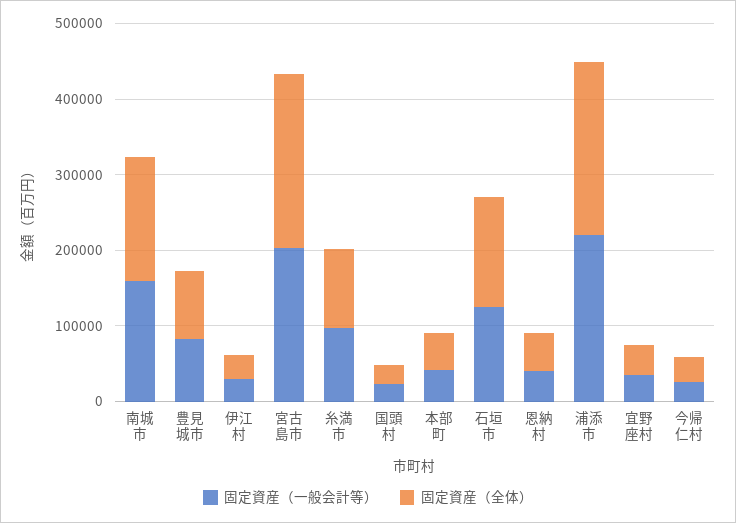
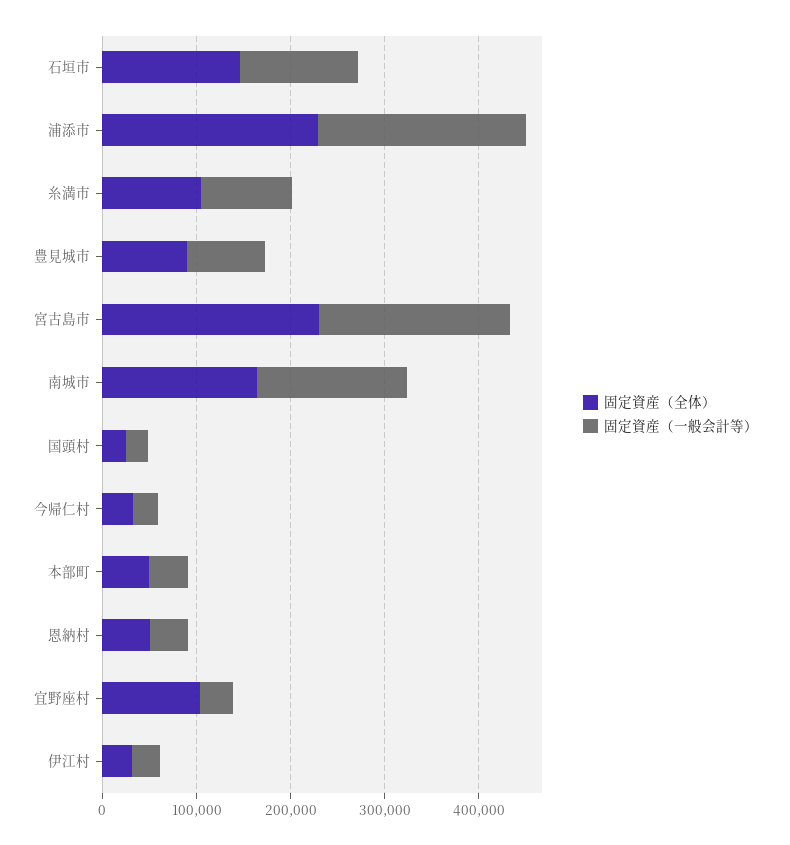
  {
    "固定資産（一般会計等）": {
      "南城市": 160000,
      "豊見城市": 80000,
      "伊江村": 20000,
      "宮古島市": 200000,
      "糸満市": 100000,
      "国頭村": 20000,
      "本部町": 40000,
      "石垣市": 120000,
      "恩納村": 40000,
      "浦添市": 220000,
      "宜野座村": 40000,
      "今帰仁村": 20000
    },
    "固定資産（全体）": {
      "南城市": 160000,
      "豊見城市": 100000,
      "伊江村": 40000,
      "宮古島市": 220000,
      "糸満市": 100000,
      "国頭村": 20000,
      "本部町": 40000,
      "石垣市": 140000,
      "恩納村": 60000,
      "浦添市": 220000,
-     "宜野座村": 40000,
+     "宜野座村": 100000,
      "今帰仁村": 40000
    }
  }

